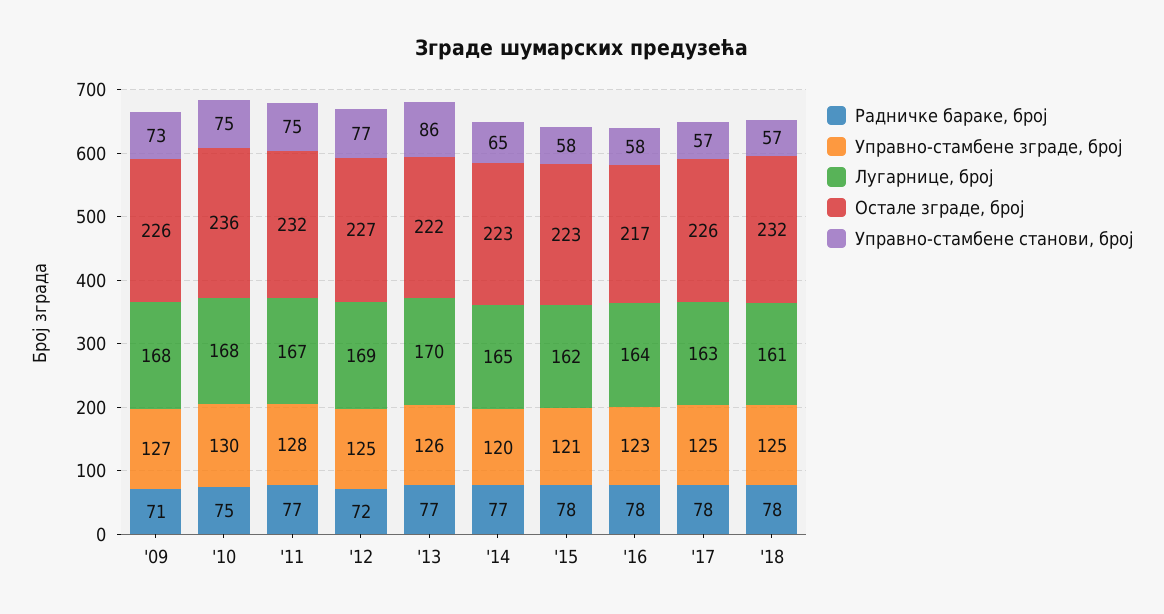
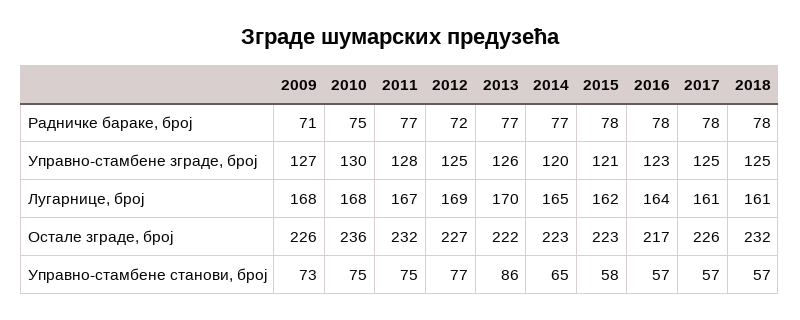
  {
    "Радничке бараке, број": {
      "'09": 71,
      "'10": 75,
      "'11": 77,
      "'12": 72,
      "'13": 77,
      "'14": 77,
      "'15": 78,
      "'16": 78,
      "'17": 78,
      "'18": 78
    },
    "Управно-стамбене зграде, број": {
      "'09": 127,
      "'10": 130,
      "'11": 128,
      "'12": 125,
      "'13": 126,
      "'14": 120,
      "'15": 121,
      "'16": 123,
      "'17": 125,
      "'18": 125
    },
    "Лугарнице, број": {
      "'09": 168,
      "'10": 168,
      "'11": 167,
      "'12": 169,
      "'13": 170,
      "'14": 165,
      "'15": 162,
      "'16": 164,
-     "'17": 163,
+     "'17": 161,
      "'18": 161
    },
    "Остале зграде, број": {
      "'09": 226,
      "'10": 236,
      "'11": 232,
      "'12": 227,
      "'13": 222,
      "'14": 223,
      "'15": 223,
      "'16": 217,
      "'17": 226,
      "'18": 232
    },
    "Управно-стамбене станови, број": {
      "'09": 73,
      "'10": 75,
      "'11": 75,
      "'12": 77,
      "'13": 86,
      "'14": 65,
      "'15": 58,
-     "'16": 58,
+     "'16": 57,
      "'17": 57,
      "'18": 57
    }
  }

